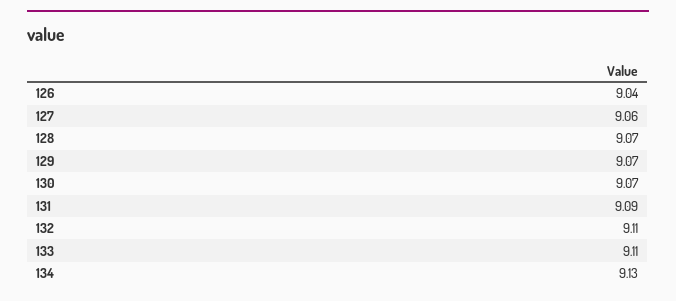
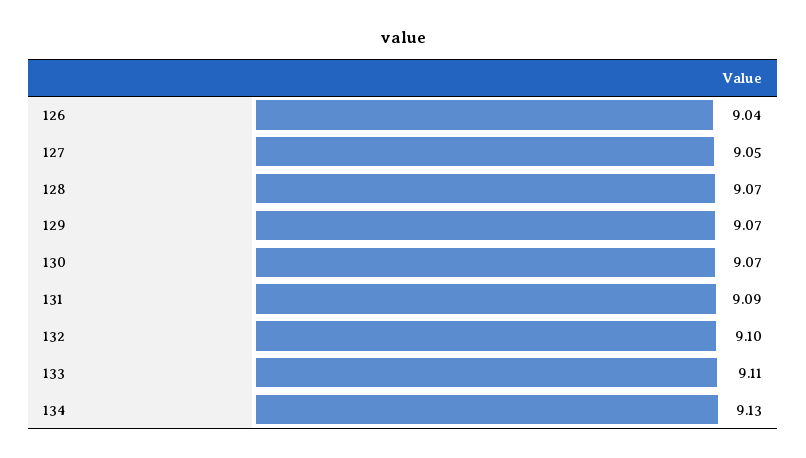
  {
    "126": 9.04,
-   "127": 9.06,
+   "127": 9.05,
    "128": 9.07,
    "129": 9.07,
    "130": 9.07,
    "131": 9.09,
-   "132": 9.11,
+   "132": 9.1,
    "133": 9.11,
    "134": 9.13
  }

